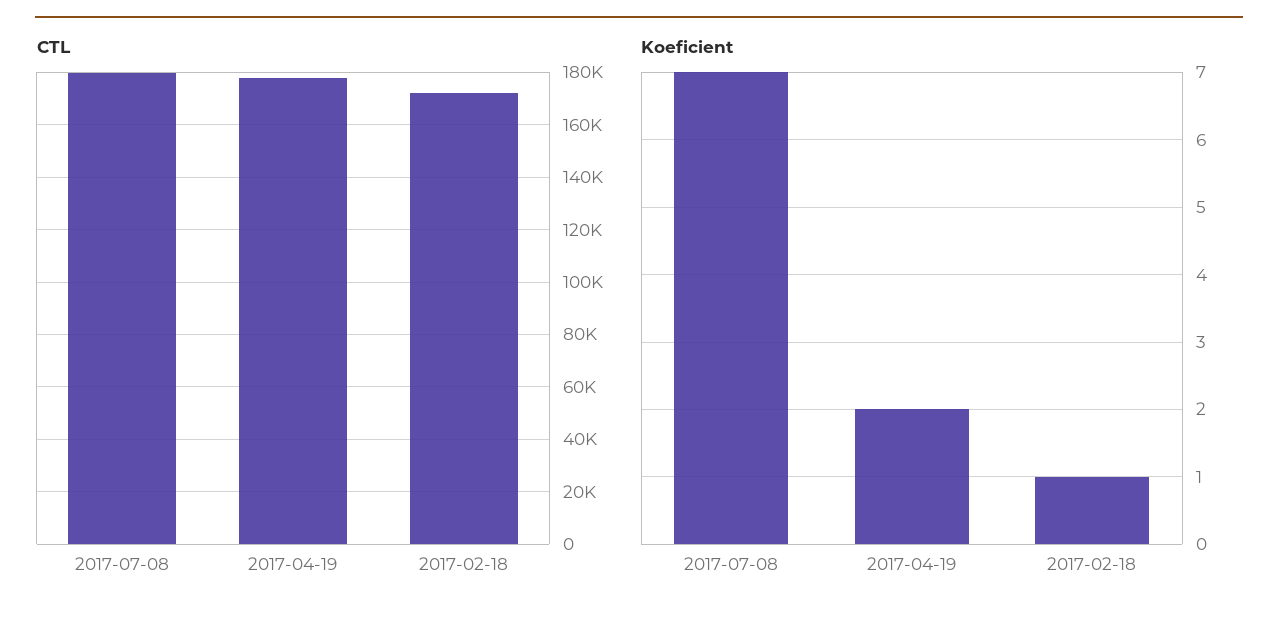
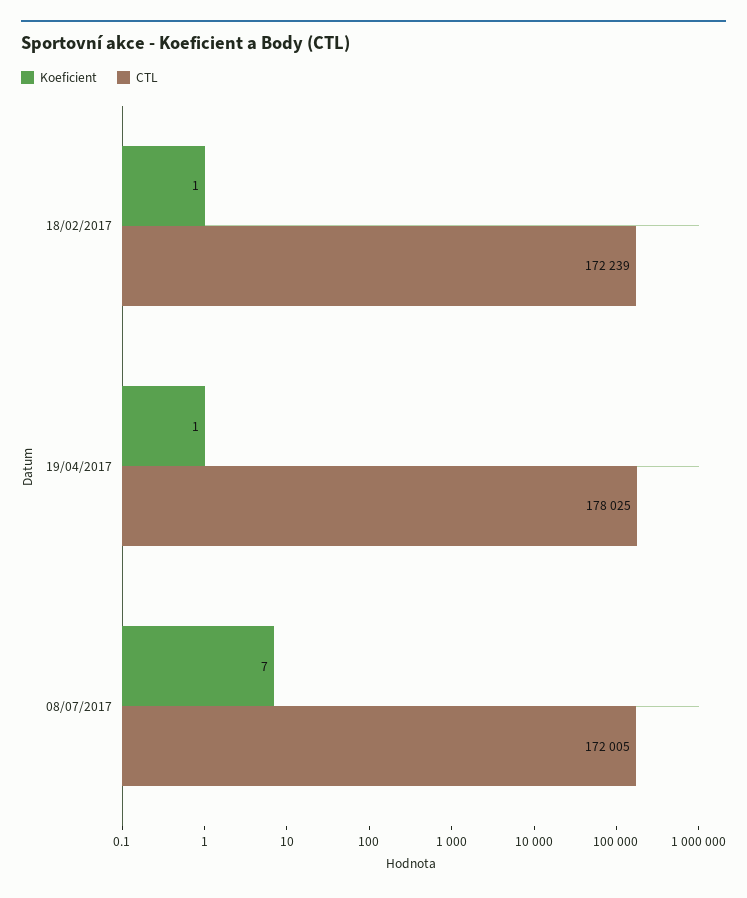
  {
    "CTL": {
-     "2017-07-08": 180000,
+     "2017-07-08": 172005,
      "2017-04-19": 178025,
      "2017-02-18": 172239
    },
    "Koeficient": {
      "2017-07-08": 7,
-     "2017-04-19": 2,
+     "2017-04-19": 1,
      "2017-02-18": 1
    }
  }

